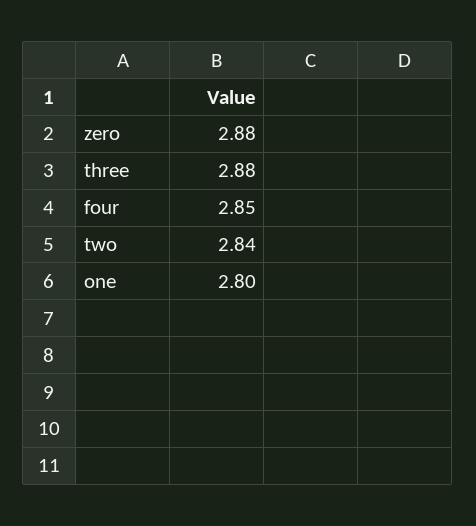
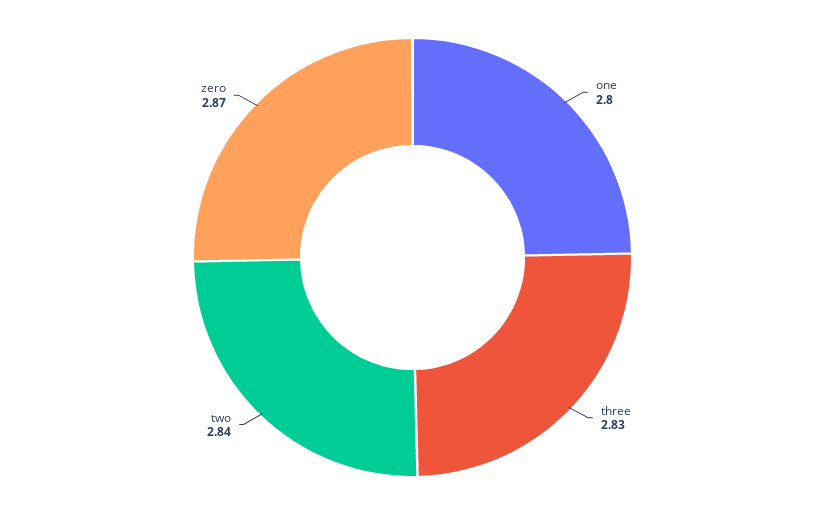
  {
-   "zero": 2.88,
+   "zero": 2.87,
-   "three": 2.88,
+   "three": 2.83,
-   "four": 2.85,
    "two": 2.84,
    "one": 2.8
  }

